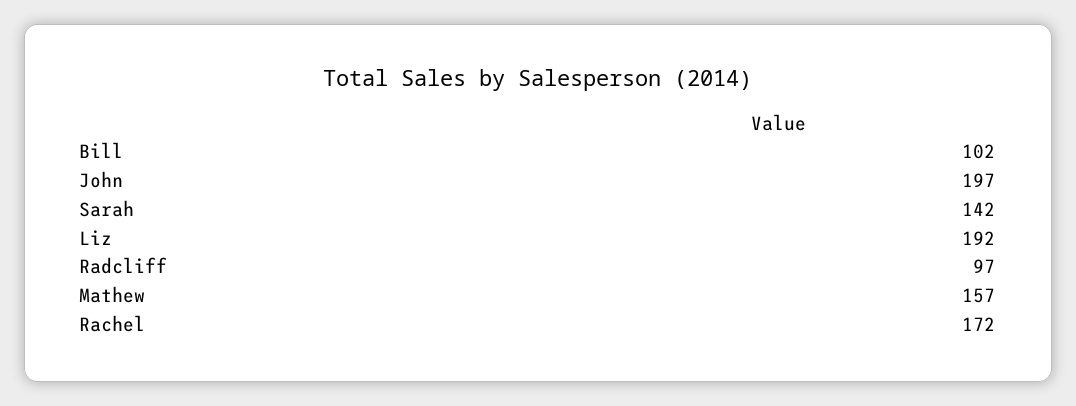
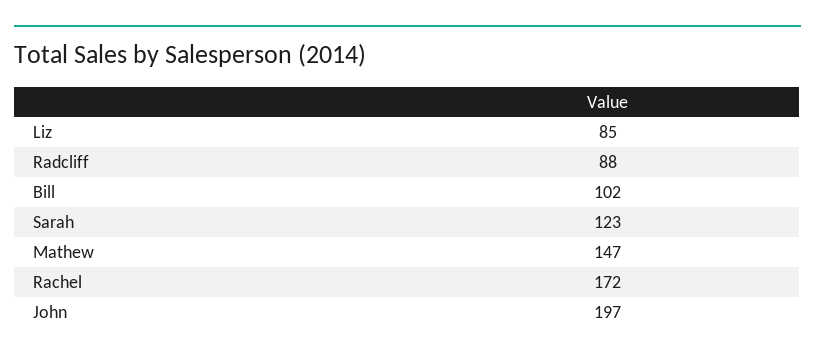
  {
    "Bill": 102,
    "John": 197,
-   "Sarah": 142,
+   "Sarah": 123,
-   "Liz": 192,
+   "Liz": 85,
-   "Radcliff": 97,
+   "Radcliff": 88,
-   "Mathew": 157,
+   "Mathew": 147,
    "Rachel": 172
  }

